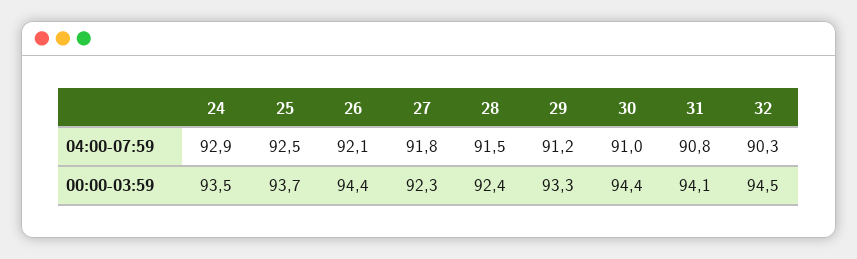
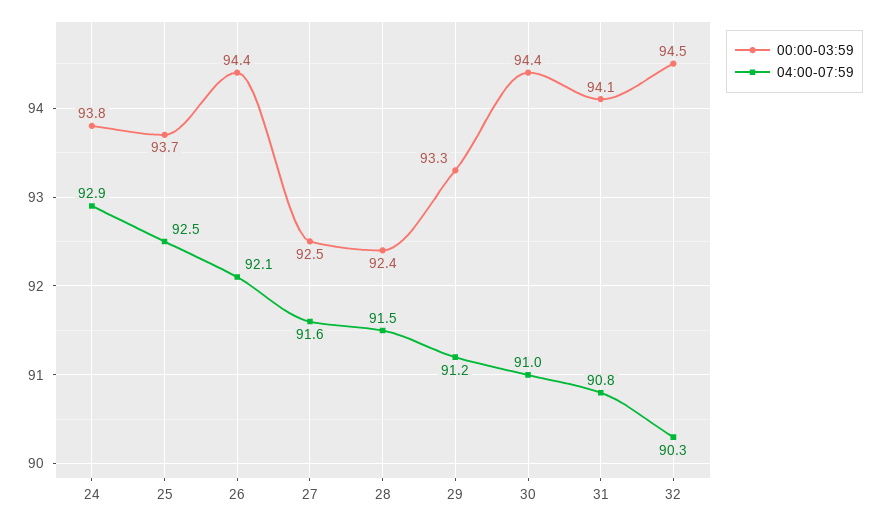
  {
    "04:00-07:59": {
      "24": 92.9,
      "25": 92.5,
      "26": 92.1,
-     "27": 91.8,
+     "27": 91.6,
      "28": 91.5,
      "29": 91.2,
      "30": 91,
      "31": 90.8,
      "32": 90.3
    },
    "00:00-03:59": {
-     "24": 93.5,
+     "24": 93.8,
      "25": 93.7,
      "26": 94.4,
-     "27": 92.3,
+     "27": 92.5,
      "28": 92.4,
      "29": 93.3,
      "30": 94.4,
      "31": 94.1,
      "32": 94.5
    }
  }

